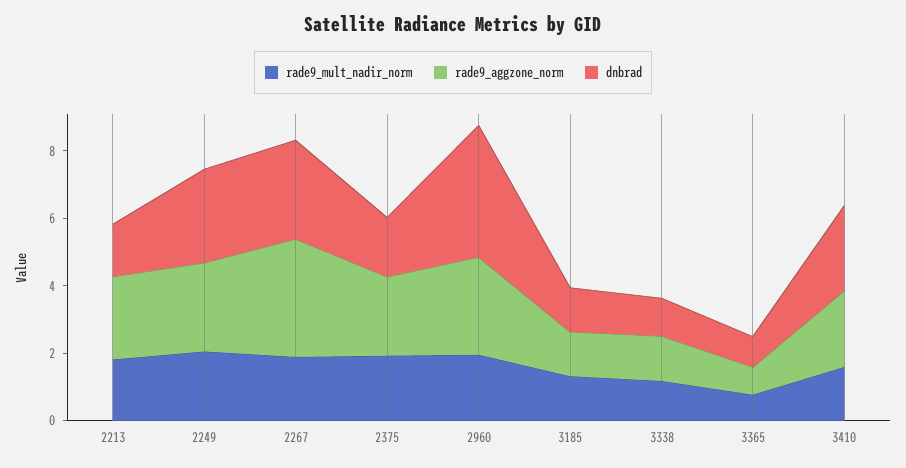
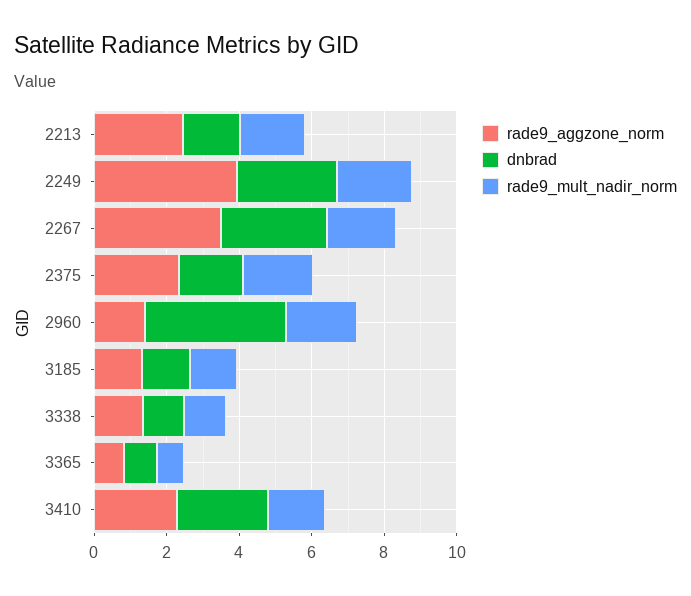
  {
    "rade9_mult_nadir_norm": {
      "2213": 2,
      "2249": 2,
      "2267": 2,
      "2375": 2,
      "2960": 2,
      "3185": 1.5,
      "3338": 1,
      "3365": 1,
      "3410": 1.5
    },
    "rade9_aggzone_norm": {
      "2213": 2.5,
-     "2249": 2.5,
+     "2249": 4,
      "2267": 3.5,
      "2375": 2.5,
-     "2960": 3,
+     "2960": 1.5,
      "3185": 1.5,
      "3338": 1.5,
      "3365": 1,
      "3410": 2.5
    },
    "dnbrad": {
      "2213": 1.5,
      "2249": 3,
      "2267": 3,
      "2375": 2,
      "2960": 4,
      "3185": 1.5,
      "3338": 1,
      "3365": 1,
      "3410": 2.5
    }
  }

